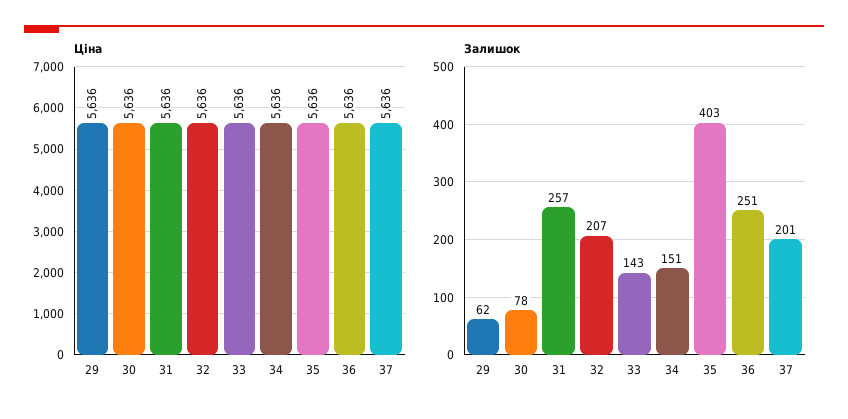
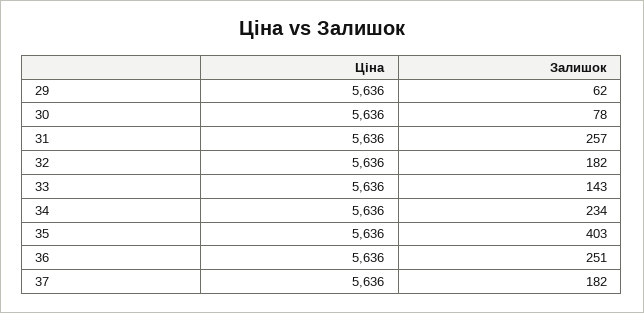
  {
    "Ціна": {
      "29": 5636,
      "30": 5636,
      "31": 5636,
      "32": 5636,
      "33": 5636,
      "34": 5636,
      "35": 5636,
      "36": 5636,
      "37": 5636
    },
    "Залишок": {
      "29": 62,
      "30": 78,
      "31": 257,
-     "32": 207,
+     "32": 182,
      "33": 143,
-     "34": 151,
+     "34": 234,
      "35": 403,
      "36": 251,
-     "37": 201
+     "37": 182
    }
  }

